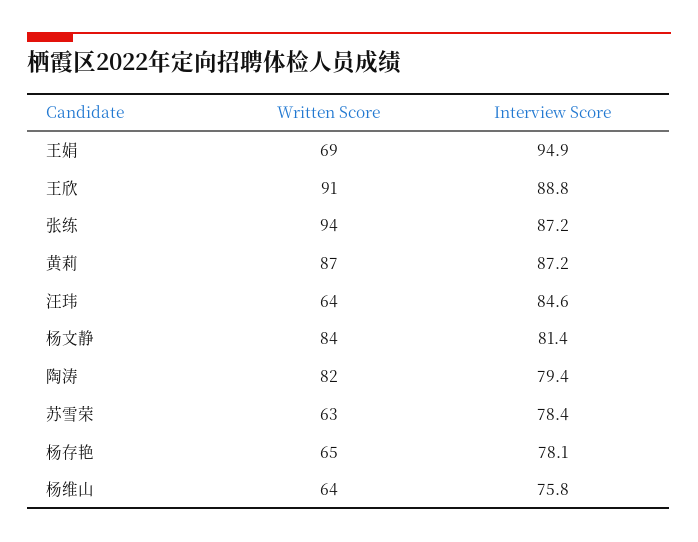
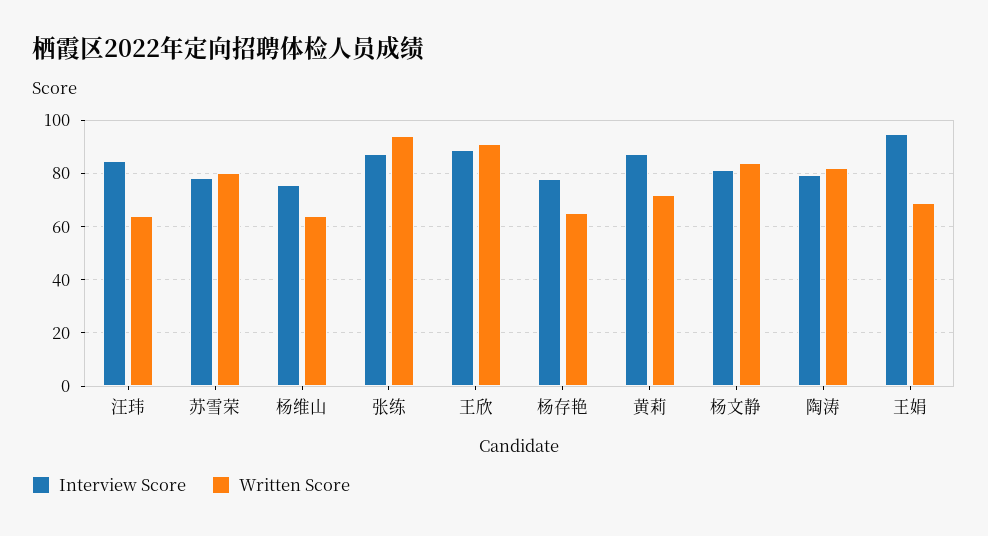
  {
    "Written Score": {
      "王娟": 69,
      "王欣": 91,
      "张练": 94,
-     "黄莉": 87,
+     "黄莉": 72.5,
      "汪玮": 64,
      "杨文静": 84,
      "陶涛": 82,
-     "苏雪荣": 63,
+     "苏雪荣": 80,
      "杨存艳": 65,
      "杨维山": 64
    },
    "Interview Score": {
      "王娟": 94.9,
      "王欣": 88.8,
      "张练": 87.2,
      "黄莉": 87.2,
      "汪玮": 84.6,
      "杨文静": 81.4,
      "陶涛": 79.4,
      "苏雪荣": 78.4,
      "杨存艳": 78.1,
      "杨维山": 75.8
    }
  }

